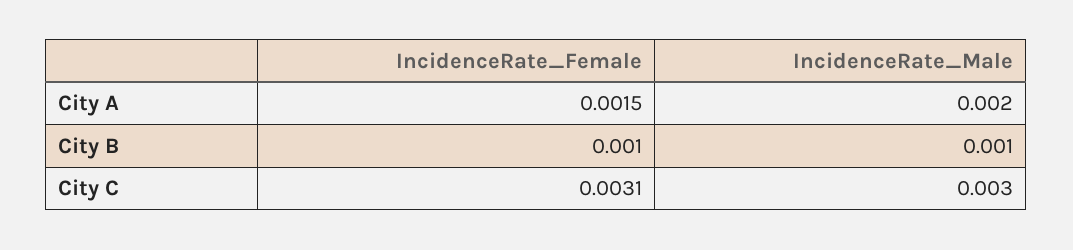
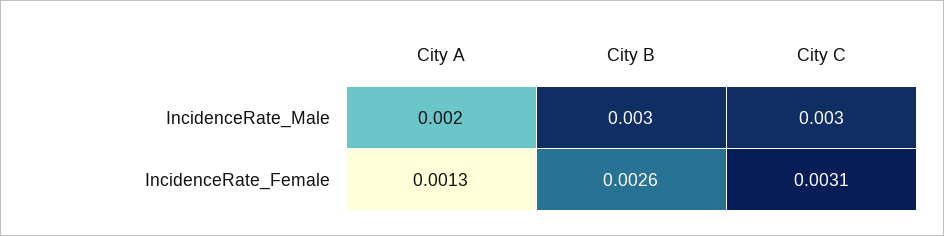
  {
    "IncidenceRate_Female": {
-     "City A": 0.0015,
+     "City A": 0.0013,
-     "City B": 0.001,
+     "City B": 0.0026,
      "City C": 0.0031
    },
    "IncidenceRate_Male": {
      "City A": 0.002,
-     "City B": 0.001,
+     "City B": 0.003,
      "City C": 0.003
    }
  }

